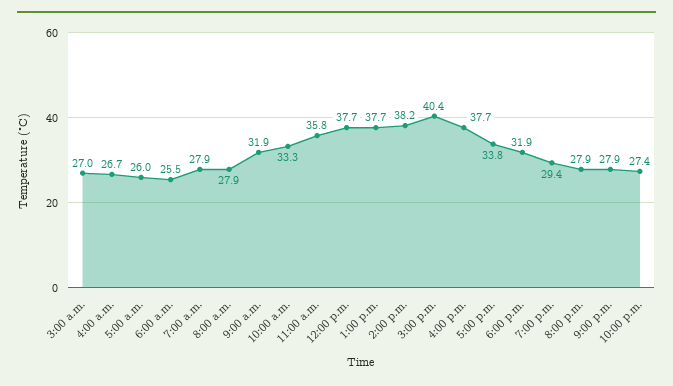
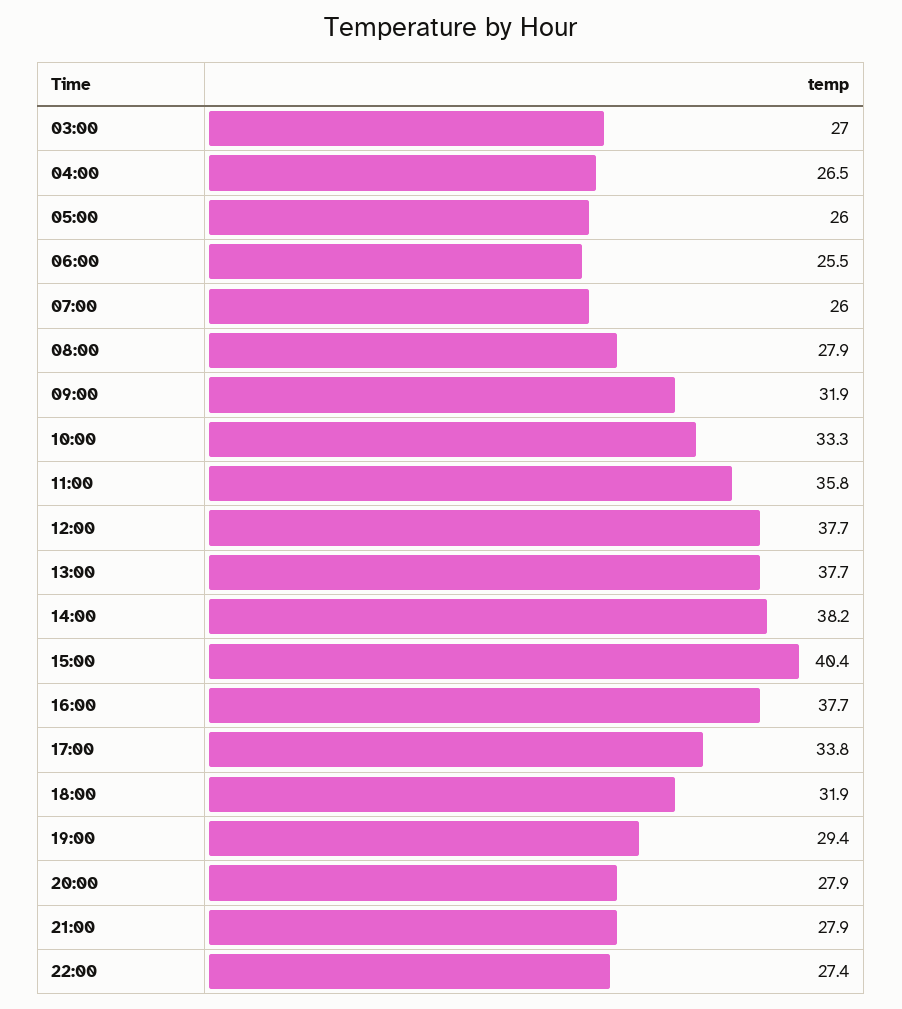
  {
    "3:00 a.m.": 27,
-   "4:00 a.m.": 26.7,
+   "4:00 a.m.": 26.5,
    "5:00 a.m.": 26,
    "6:00 a.m.": 25.5,
-   "7:00 a.m.": 27.9,
+   "7:00 a.m.": 26,
    "8:00 a.m.": 27.9,
    "9:00 a.m.": 31.9,
    "10:00 a.m.": 33.3,
    "11:00 a.m.": 35.8,
    "12:00 p.m.": 37.7,
    "1:00 p.m.": 37.7,
    "2:00 p.m.": 38.2,
    "3:00 p.m.": 40.4,
    "4:00 p.m.": 37.7,
    "5:00 p.m.": 33.8,
    "6:00 p.m.": 31.9,
    "7:00 p.m.": 29.4,
    "8:00 p.m.": 27.9,
    "9:00 p.m.": 27.9,
    "10:00 p.m.": 27.4
  }

